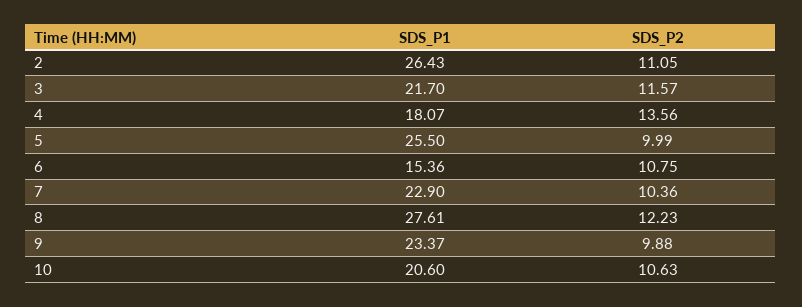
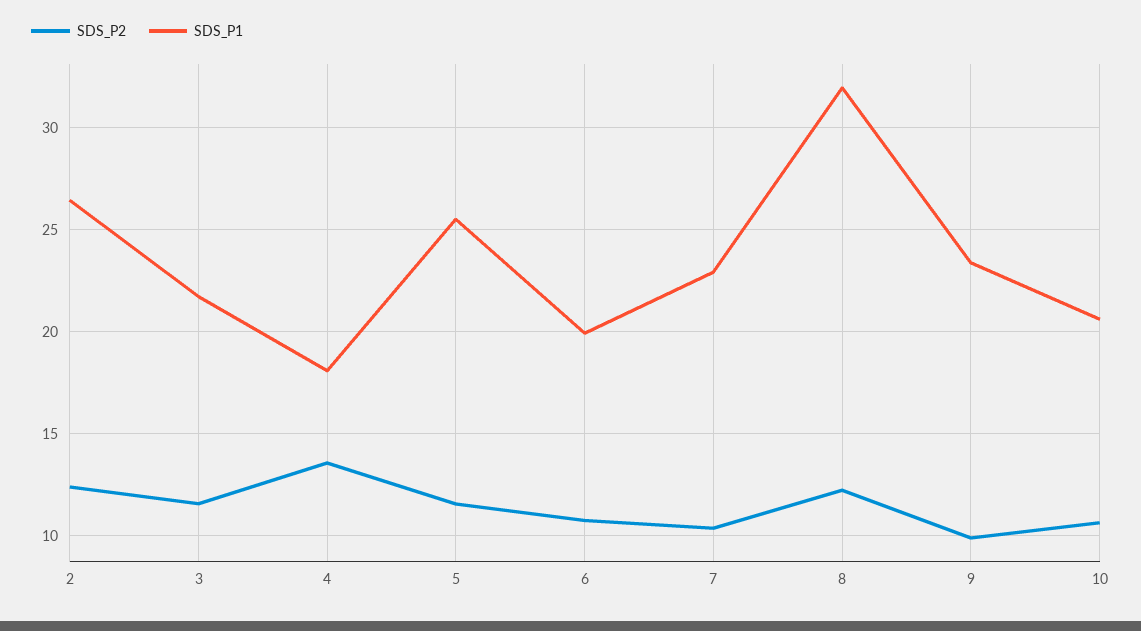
  {
    "SDS_P1": {
      "2": 26.43,
      "3": 21.7,
      "4": 18.07,
      "5": 25.5,
-     "6": 15.36,
+     "6": 20,
      "7": 22.9,
-     "8": 27.61,
+     "8": 32,
      "9": 23.37,
      "10": 20.6
    },
    "SDS_P2": {
-     "2": 11.05,
+     "2": 12.5,
      "3": 11.57,
      "4": 13.56,
-     "5": 9.99,
+     "5": 11.5,
      "6": 10.75,
      "7": 10.36,
      "8": 12.23,
      "9": 9.88,
      "10": 10.63
    }
  }

